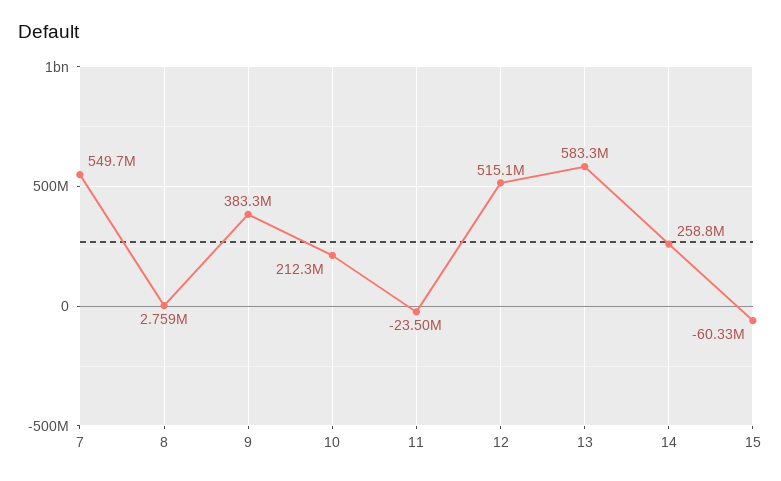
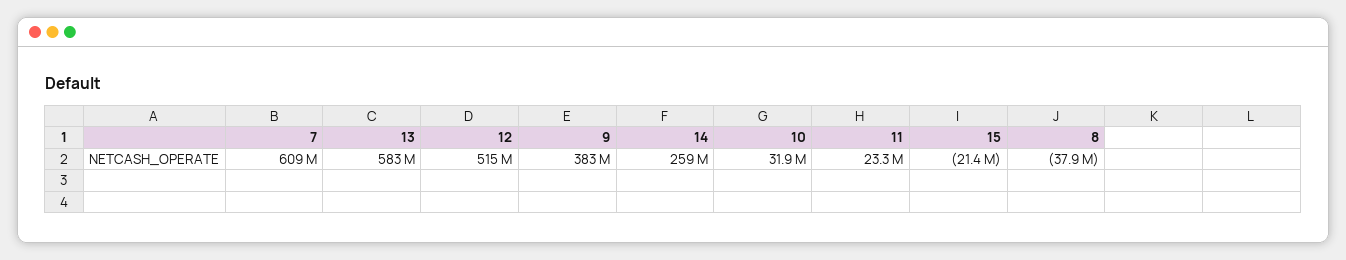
  {
-   "7": 549700000,
+   "7": 609000000,
-   "8": 2759000,
+   "8": -37900000,
    "9": 383300000,
-   "10": 212300000,
+   "10": 31900000,
-   "11": -23500000,
+   "11": 23300000,
    "12": 515100000,
    "13": 583300000,
    "14": 258800000,
-   "15": -60330000
+   "15": -21400000
  }

